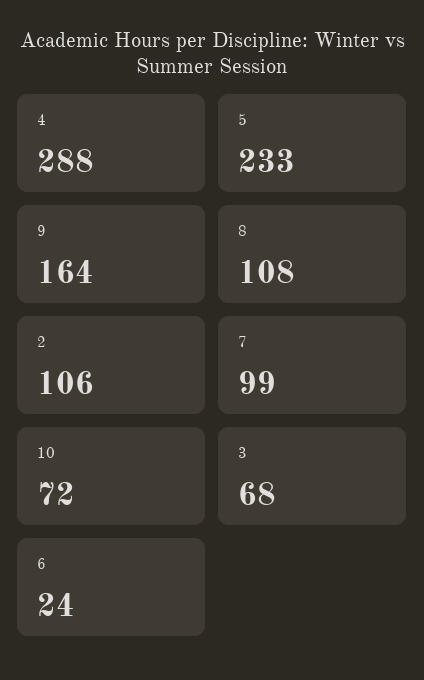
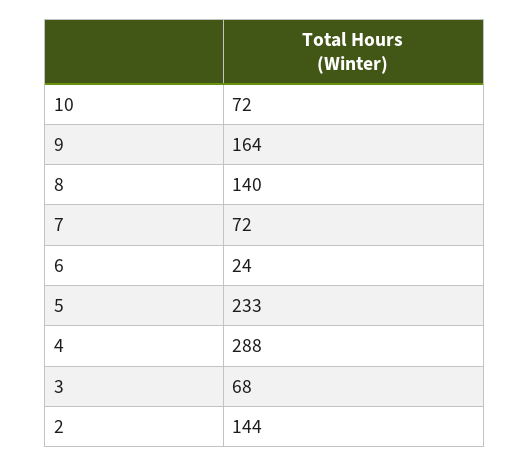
  {
    "4": 288,
    "5": 233,
    "9": 164,
-   "8": 108,
+   "8": 140,
-   "2": 106,
+   "2": 144,
-   "7": 99,
+   "7": 72,
    "10": 72,
    "3": 68,
    "6": 24
  }

